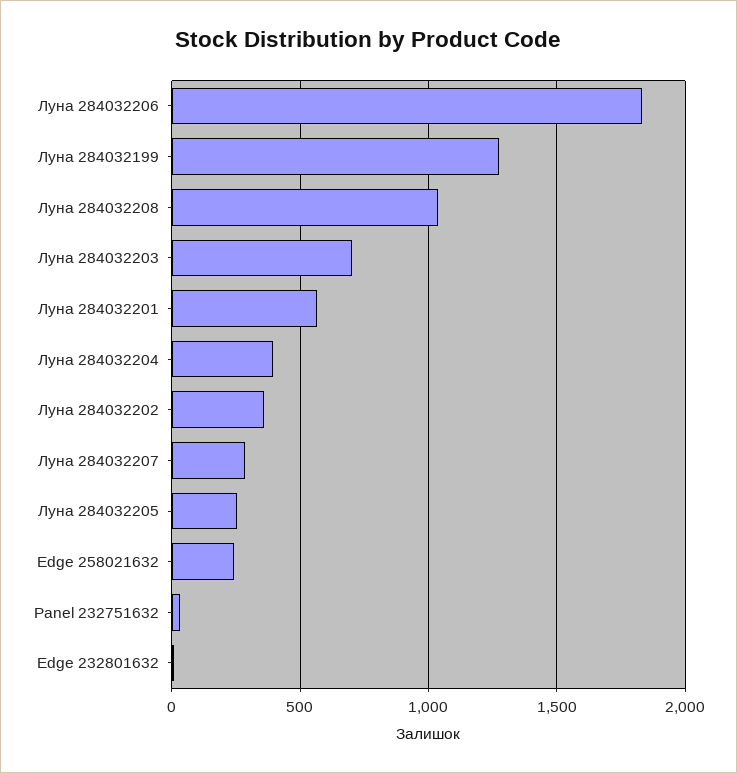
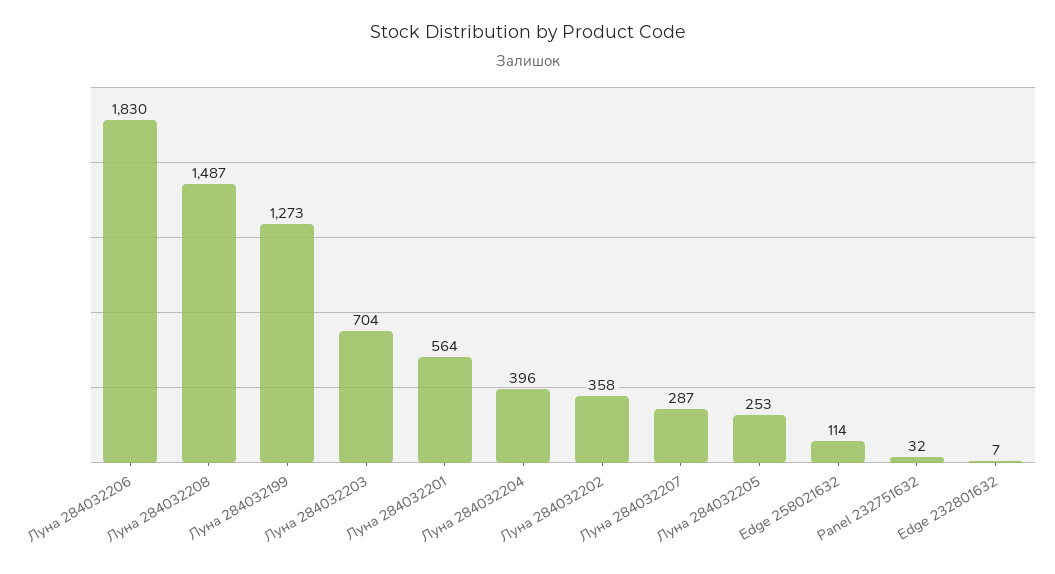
  {
    "Луна 284032206": 1830,
    "Луна 284032199": 1273,
-   "Луна 284032208": 1050,
+   "Луна 284032208": 1487,
    "Луна 284032203": 704,
    "Луна 284032201": 564,
    "Луна 284032204": 396,
    "Луна 284032202": 358,
    "Луна 284032207": 287,
    "Луна 284032205": 253,
-   "Edge 258021632": 250,
+   "Edge 258021632": 114,
    "Panel 232751632": 32,
    "Edge 232801632": 7
  }

